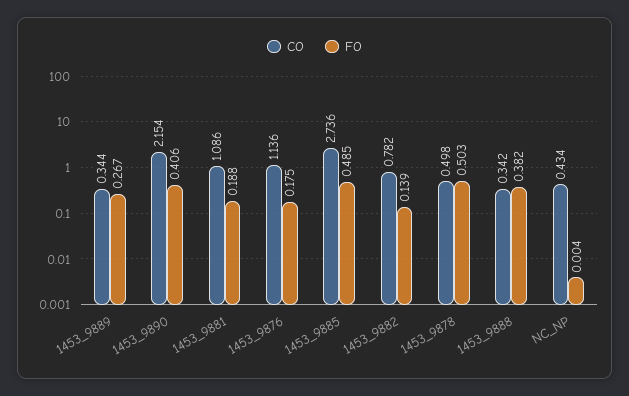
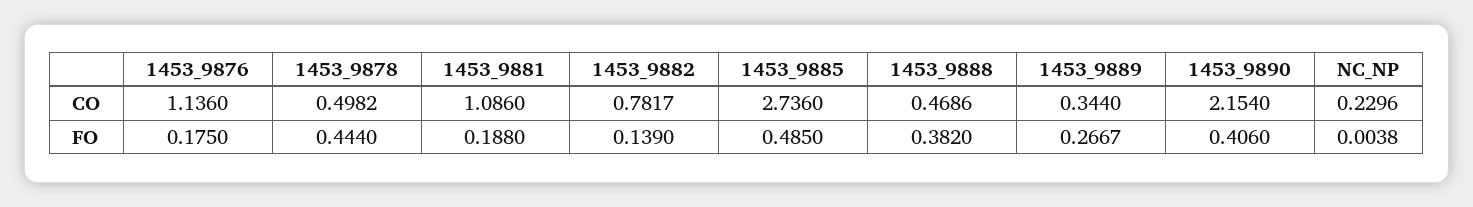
  {
    "CO": {
      "1453_9889": 0.344,
      "1453_9890": 2.154,
      "1453_9881": 1.086,
      "1453_9876": 1.136,
      "1453_9885": 2.736,
      "1453_9882": 0.7817,
      "1453_9878": 0.4982,
-     "1453_9888": 0.342,
+     "1453_9888": 0.4686,
-     "NC_NP": 0.434
+     "NC_NP": 0.2296
    },
    "FO": {
      "1453_9889": 0.2667,
      "1453_9890": 0.406,
      "1453_9881": 0.188,
      "1453_9876": 0.175,
      "1453_9885": 0.485,
      "1453_9882": 0.139,
-     "1453_9878": 0.503,
+     "1453_9878": 0.444,
      "1453_9888": 0.382,
      "NC_NP": 0.0038
    }
  }

